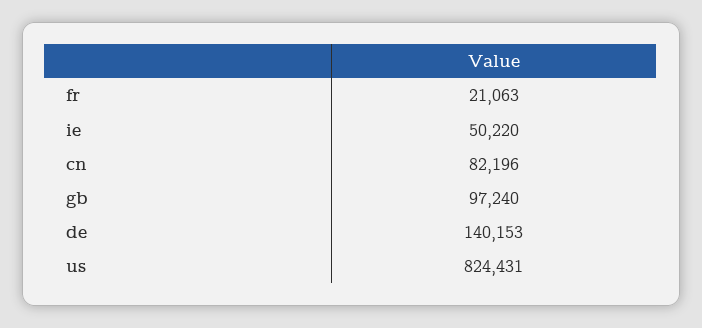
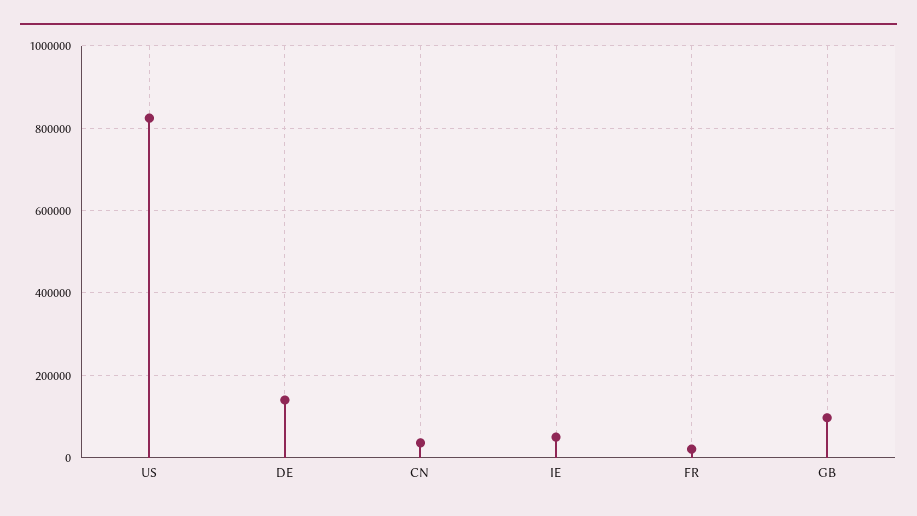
  {
    "fr": 21063,
    "ie": 50220,
-   "cn": 82196,
+   "cn": 40000,
    "gb": 97240,
    "de": 140153,
    "us": 824431
  }

